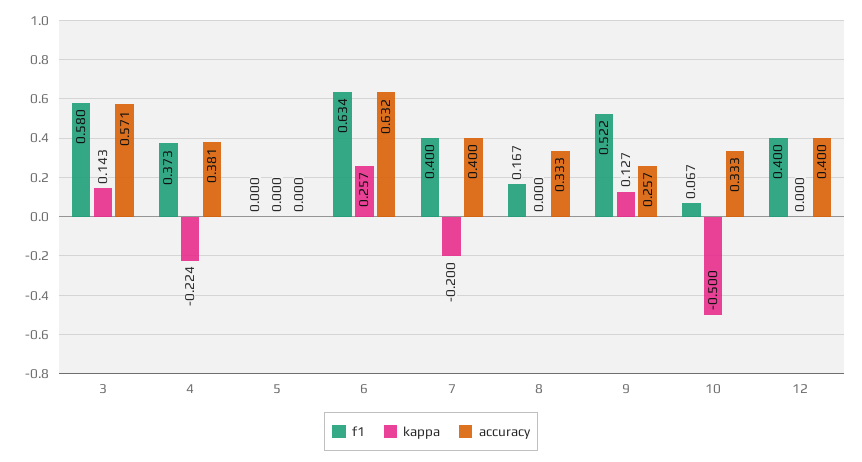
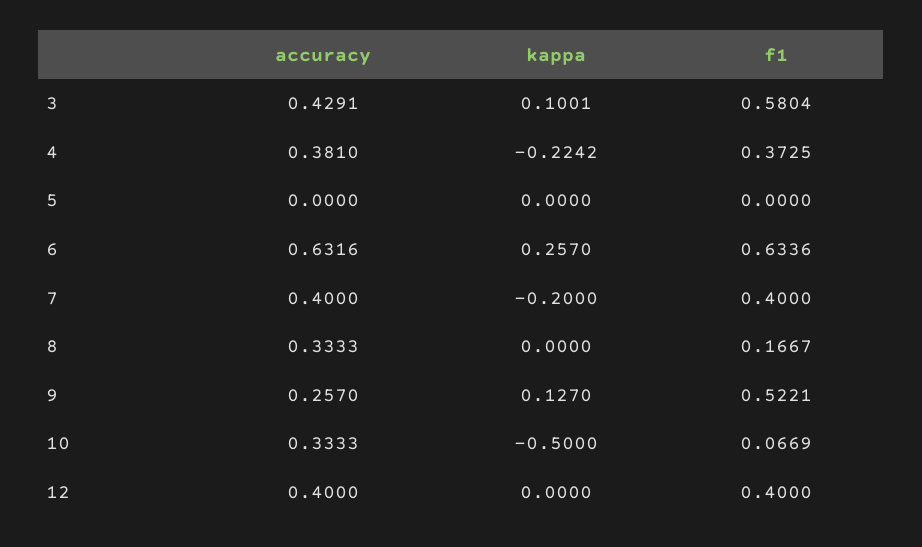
  {
    "f1": {
      "3": 0.5804,
      "4": 0.3725,
      "5": 0,
      "6": 0.6336,
      "7": 0.4,
      "8": 0.1667,
      "9": 0.5221,
      "10": 0.0669,
      "12": 0.4
    },
    "kappa": {
-     "3": 0.143,
+     "3": 0.1001,
      "4": -0.2242,
      "5": 0,
      "6": 0.257,
      "7": -0.2,
      "8": 0,
      "9": 0.127,
      "10": -0.5,
      "12": 0
    },
    "accuracy": {
-     "3": 0.571,
+     "3": 0.4291,
      "4": 0.381,
      "5": 0,
      "6": 0.6316,
      "7": 0.4,
      "8": 0.3333,
      "9": 0.257,
      "10": 0.3333,
      "12": 0.4
    }
  }

